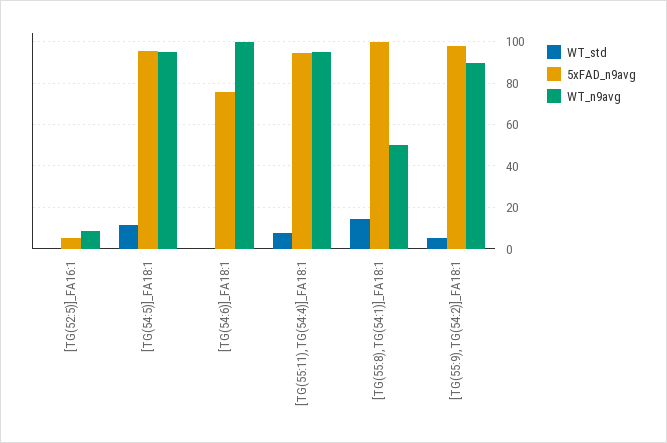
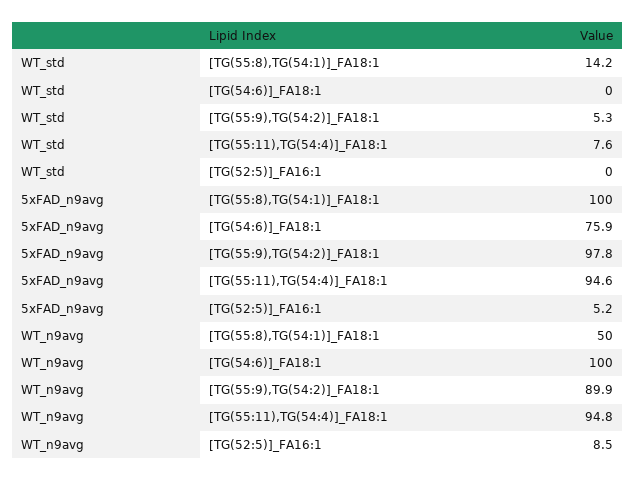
  {
    "WT_std": {
      "[TG(52:5)]_FA16:1": 0,
-     "[TG(54:5)]_FA18:1": 10,
      "[TG(54:6)]_FA18:1": 0,
      "[TG(55:11),TG(54:4)]_FA18:1": 7.6,
      "[TG(55:8),TG(54:1)]_FA18:1": 14.2,
      "[TG(55:9),TG(54:2)]_FA18:1": 5.3
    },
    "5xFAD_n9avg": {
      "[TG(52:5)]_FA16:1": 5.2,
-     "[TG(54:5)]_FA18:1": 95,
      "[TG(54:6)]_FA18:1": 75.9,
      "[TG(55:11),TG(54:4)]_FA18:1": 94.6,
      "[TG(55:8),TG(54:1)]_FA18:1": 100,
      "[TG(55:9),TG(54:2)]_FA18:1": 97.8
    },
    "WT_n9avg": {
      "[TG(52:5)]_FA16:1": 8.5,
-     "[TG(54:5)]_FA18:1": 95,
      "[TG(54:6)]_FA18:1": 100,
      "[TG(55:11),TG(54:4)]_FA18:1": 94.8,
      "[TG(55:8),TG(54:1)]_FA18:1": 50,
      "[TG(55:9),TG(54:2)]_FA18:1": 89.9
    }
  }

